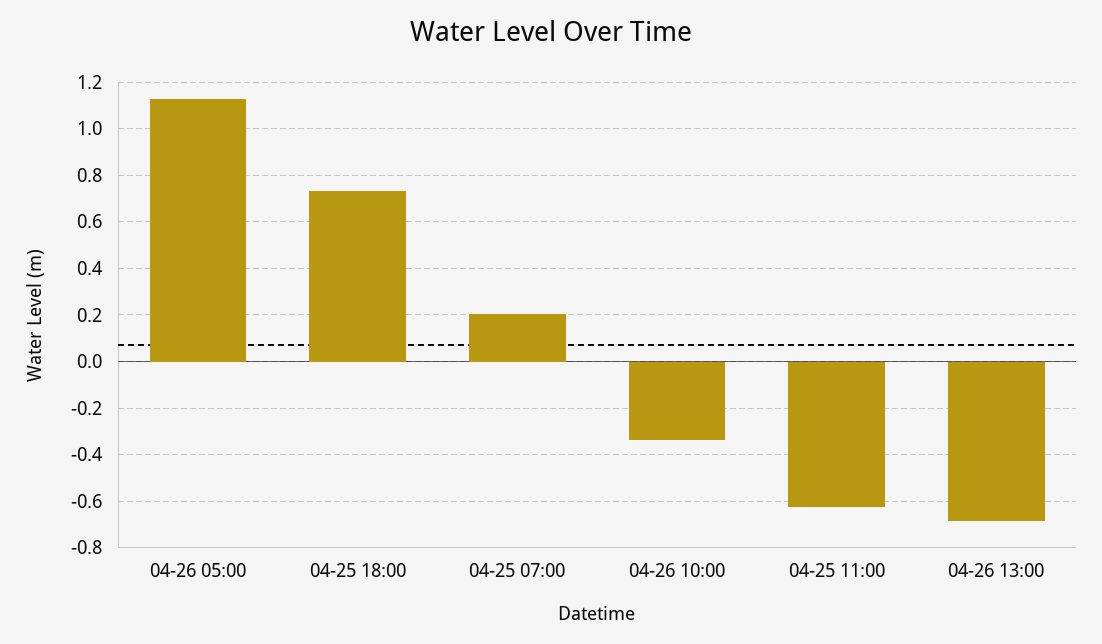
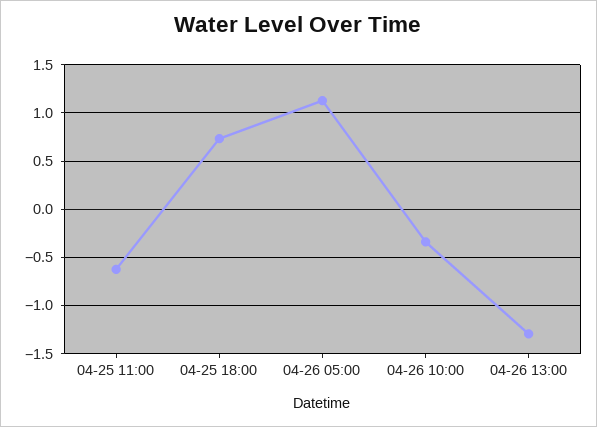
  {
    "04-26 05:00": 1.15,
    "04-25 18:00": 0.75,
-   "04-25 07:00": 0.2,
    "04-26 10:00": -0.35,
    "04-25 11:00": -0.65,
-   "04-26 13:00": -0.7
+   "04-26 13:00": -1.3
  }

